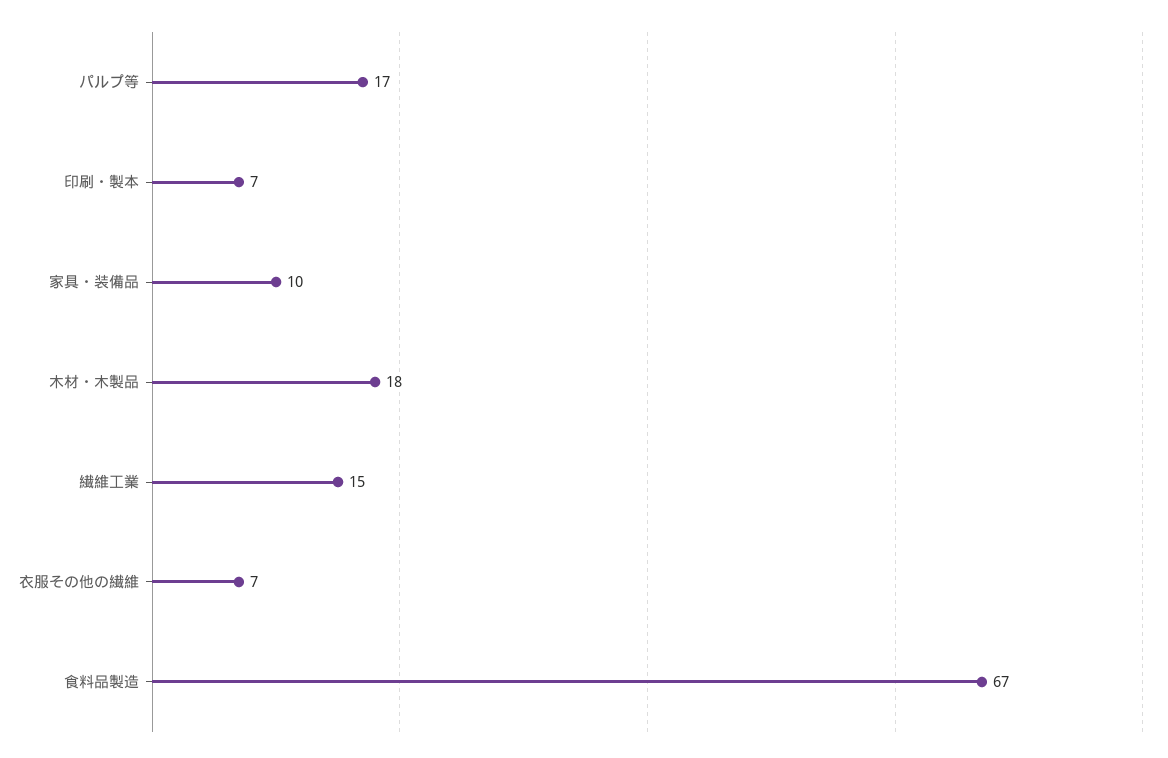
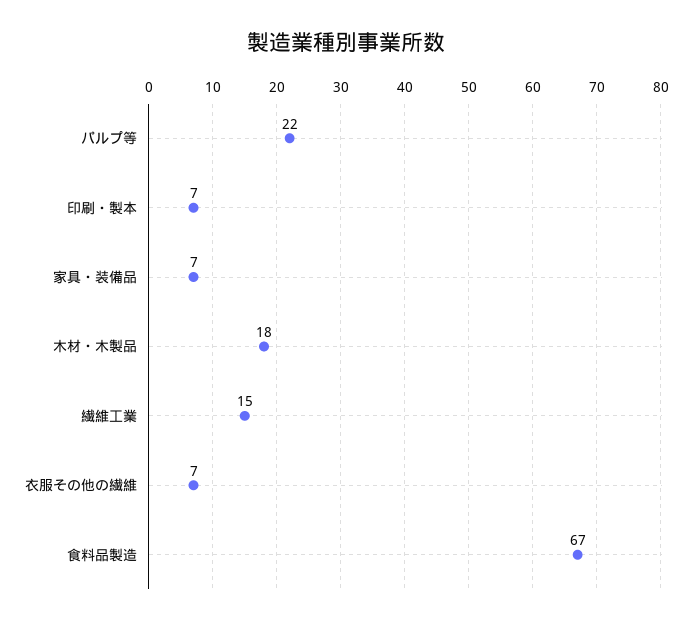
  {
-   "パルプ等": 17,
+   "パルプ等": 22,
    "印刷・製本": 7,
-   "家具・装備品": 10,
+   "家具・装備品": 7,
    "木材・木製品": 18,
    "繊維工業": 15,
    "衣服その他の繊維": 7,
    "食料品製造": 67
  }

